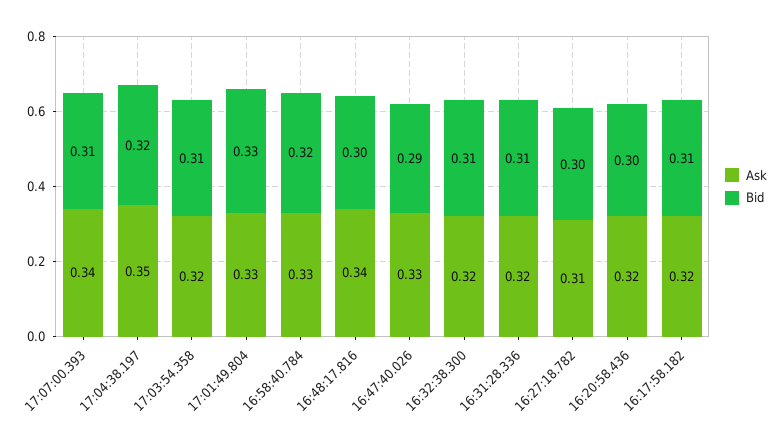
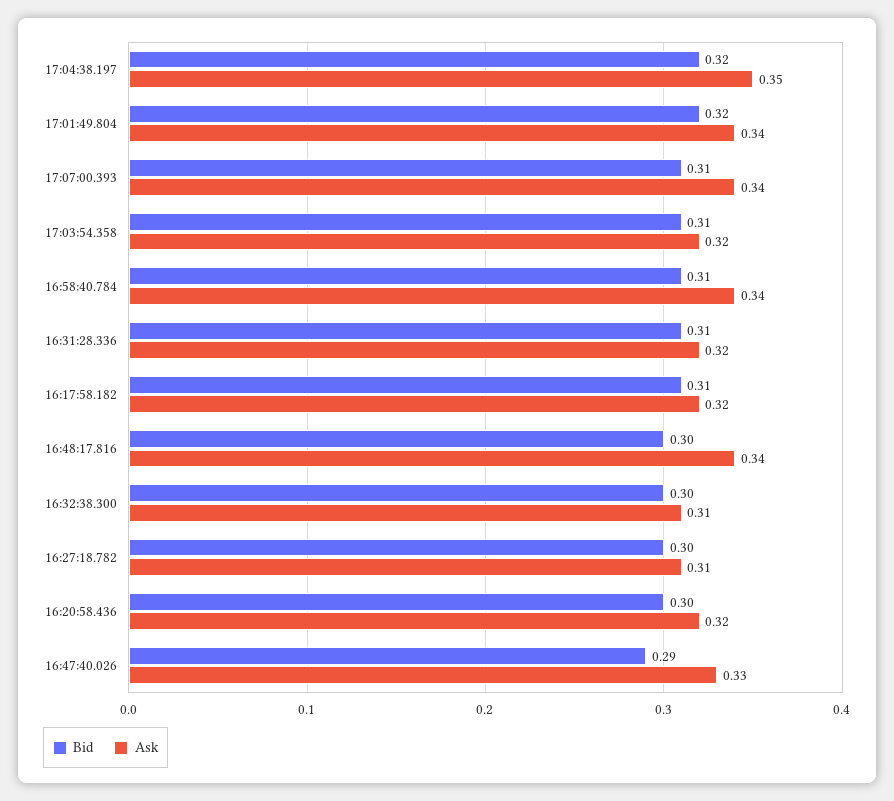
  {
    "Ask": {
      "17:07:00.393": 0.34,
      "17:04:38.197": 0.35,
      "17:03:54.358": 0.32,
-     "17:01:49.804": 0.33,
+     "17:01:49.804": 0.34,
-     "16:58:40.784": 0.33,
+     "16:58:40.784": 0.34,
      "16:48:17.816": 0.34,
      "16:47:40.026": 0.33,
-     "16:32:38.300": 0.32,
+     "16:32:38.300": 0.31,
      "16:31:28.336": 0.32,
      "16:27:18.782": 0.31,
      "16:20:58.436": 0.32,
      "16:17:58.182": 0.32
    },
    "Bid": {
      "17:07:00.393": 0.31,
      "17:04:38.197": 0.32,
      "17:03:54.358": 0.31,
-     "17:01:49.804": 0.33,
+     "17:01:49.804": 0.32,
-     "16:58:40.784": 0.32,
+     "16:58:40.784": 0.31,
      "16:48:17.816": 0.3,
      "16:47:40.026": 0.29,
-     "16:32:38.300": 0.31,
+     "16:32:38.300": 0.3,
      "16:31:28.336": 0.31,
      "16:27:18.782": 0.3,
      "16:20:58.436": 0.3,
      "16:17:58.182": 0.31
    }
  }

